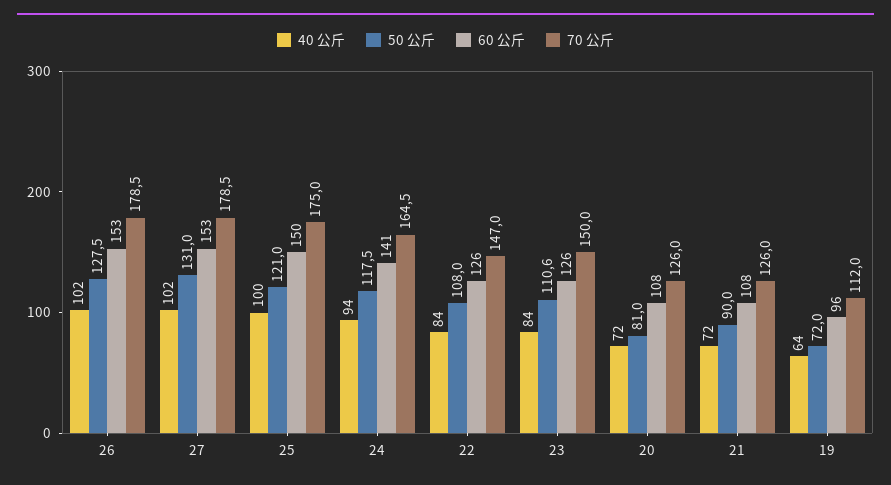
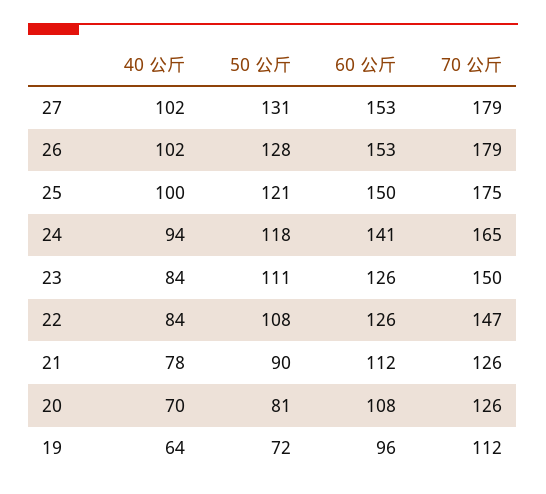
  {
    "40 公斤": {
      "26": 102,
      "27": 102,
      "25": 100,
      "24": 94,
      "22": 84,
      "23": 84,
-     "20": 72,
+     "20": 70,
-     "21": 72,
+     "21": 78,
      "19": 64
    },
    "50 公斤": {
      "26": 127.5,
      "27": 131,
      "25": 121,
      "24": 117.5,
      "22": 108,
      "23": 110.6,
      "20": 81,
      "21": 90,
      "19": 72
    },
    "60 公斤": {
      "26": 153,
      "27": 153,
      "25": 150,
      "24": 141,
      "22": 126,
      "23": 126,
      "20": 108,
-     "21": 108,
+     "21": 112,
      "19": 96
    },
    "70 公斤": {
      "26": 178.5,
      "27": 178.5,
      "25": 175,
      "24": 164.5,
      "22": 147,
      "23": 150,
      "20": 126,
      "21": 126,
      "19": 112
    }
  }

